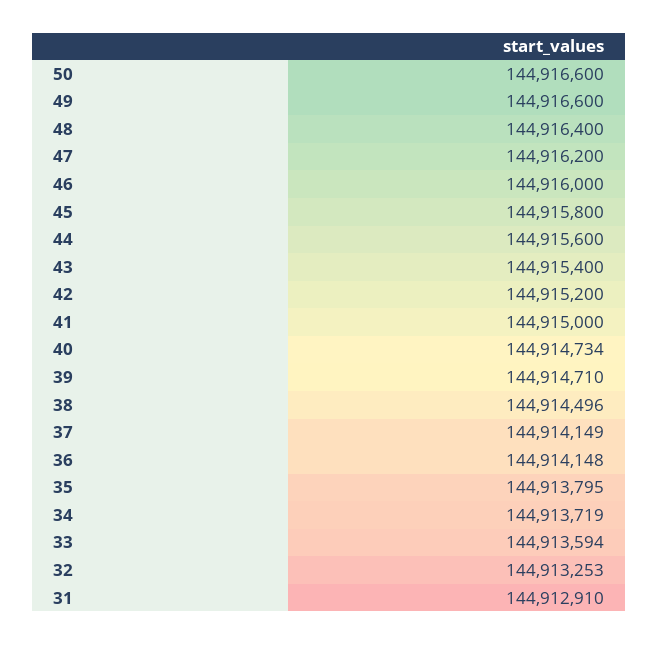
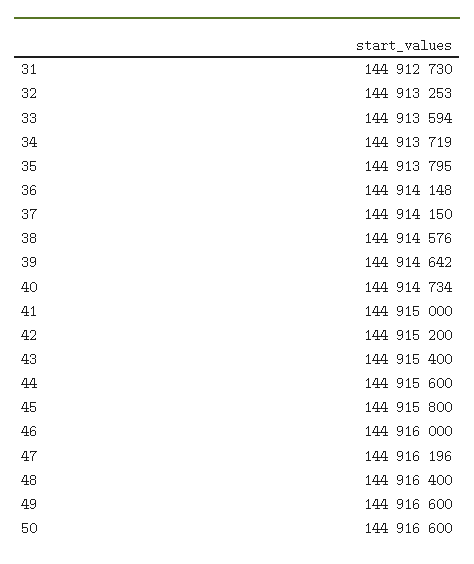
  {
    "50": 144916600,
    "49": 144916600,
    "48": 144916400,
-   "47": 144916200,
+   "47": 144916196,
    "46": 144916000,
    "45": 144915800,
    "44": 144915600,
    "43": 144915400,
    "42": 144915200,
    "41": 144915000,
    "40": 144914734,
-   "39": 144914710,
+   "39": 144914642,
-   "38": 144914496,
+   "38": 144914576,
-   "37": 144914149,
+   "37": 144914150,
    "36": 144914148,
    "35": 144913795,
    "34": 144913719,
    "33": 144913594,
    "32": 144913253,
-   "31": 144912910
+   "31": 144912730
  }

